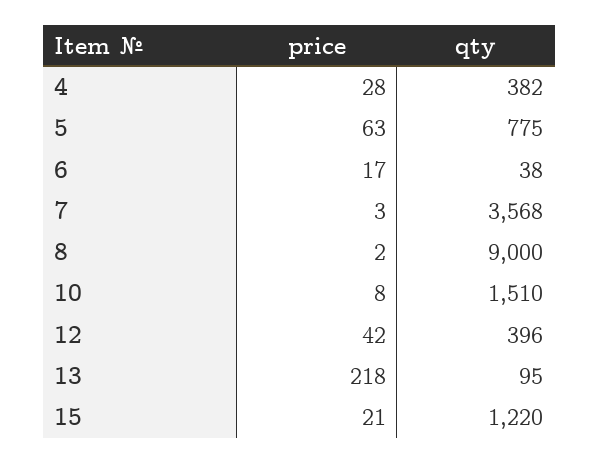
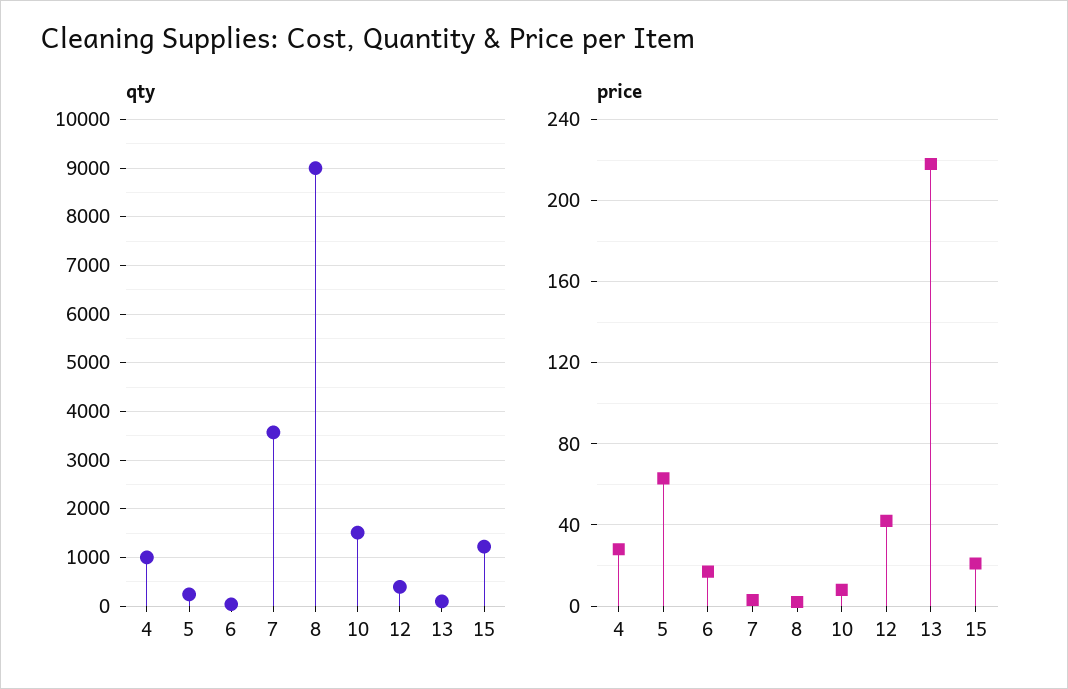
  {
    "price": {
      "4": 28,
      "5": 63,
      "6": 17,
      "7": 3,
      "8": 2,
      "10": 8,
      "12": 42,
      "13": 218,
      "15": 21
    },
    "qty": {
-     "4": 382,
+     "4": 1000,
-     "5": 775,
+     "5": 200,
      "6": 38,
      "7": 3568,
      "8": 9000,
      "10": 1510,
      "12": 396,
      "13": 95,
      "15": 1220
    }
  }

